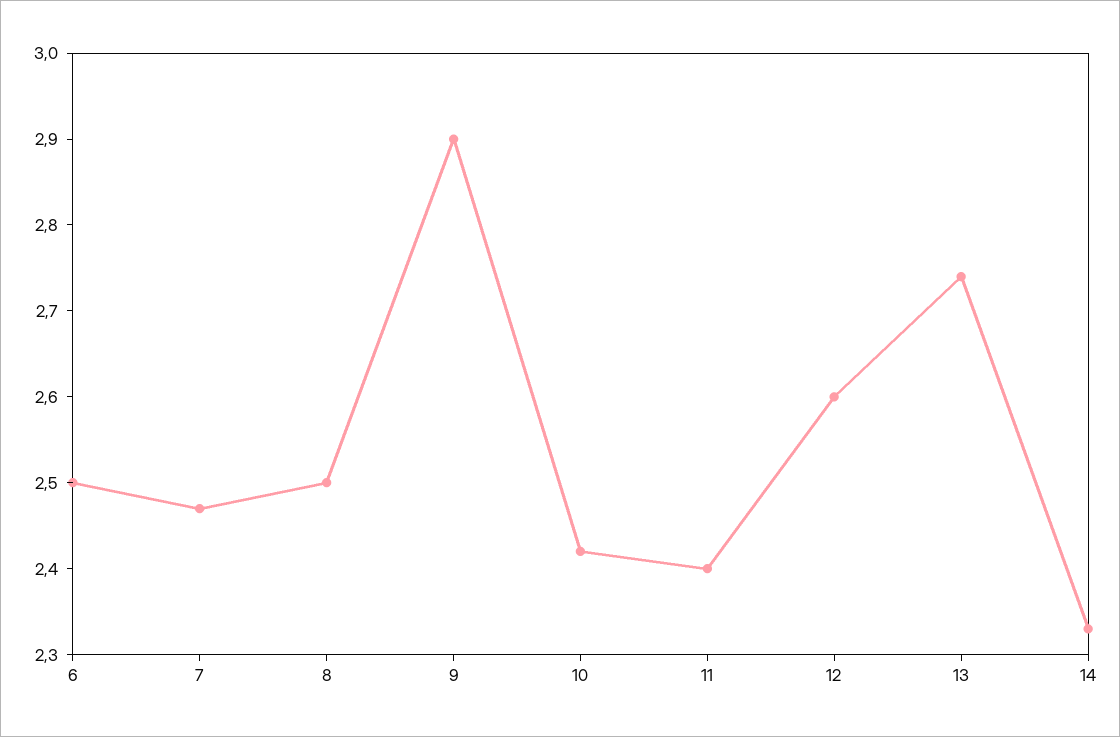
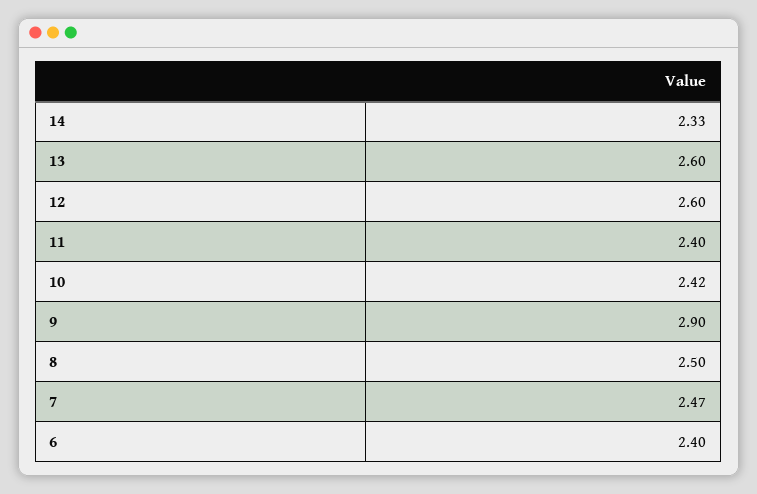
  {
-   "6": 2.5,
+   "6": 2.4,
    "7": 2.47,
    "8": 2.5,
    "9": 2.9,
    "10": 2.42,
    "11": 2.4,
    "12": 2.6,
-   "13": 2.74,
+   "13": 2.6,
    "14": 2.33
  }

